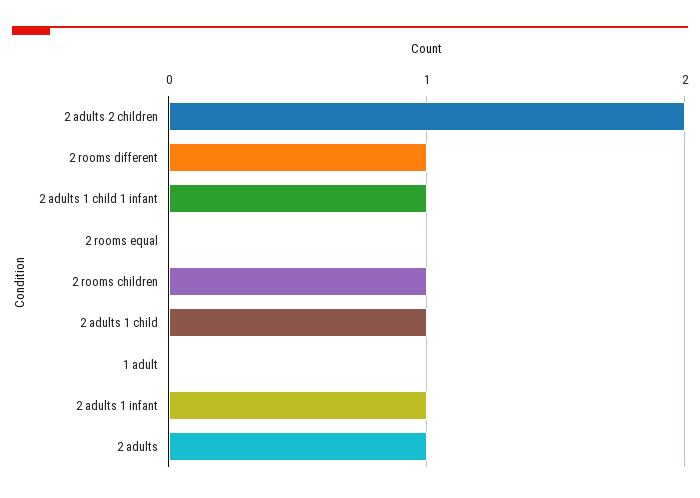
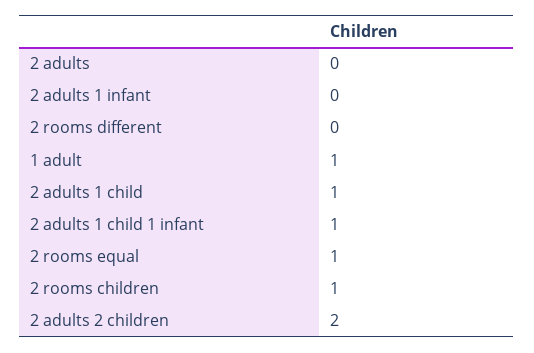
  {
    "2 adults 2 children": 2,
-   "2 rooms different": 1,
+   "2 rooms different": 0,
    "2 adults 1 child 1 infant": 1,
-   "2 rooms equal": 0,
+   "2 rooms equal": 1,
    "2 rooms children": 1,
    "2 adults 1 child": 1,
-   "1 adult": 0,
+   "1 adult": 1,
-   "2 adults 1 infant": 1,
+   "2 adults 1 infant": 0,
-   "2 adults": 1
+   "2 adults": 0
  }

